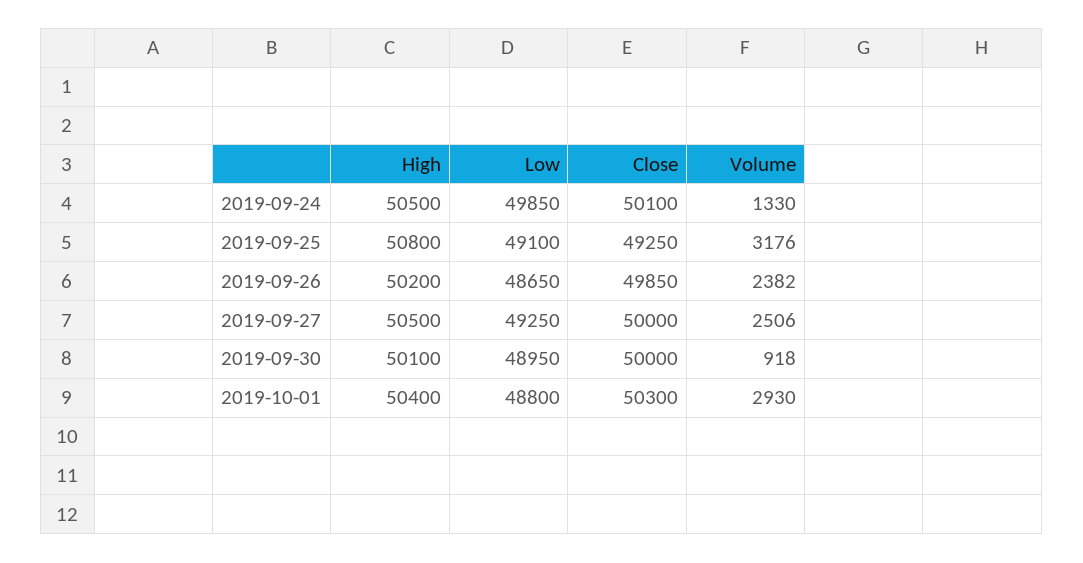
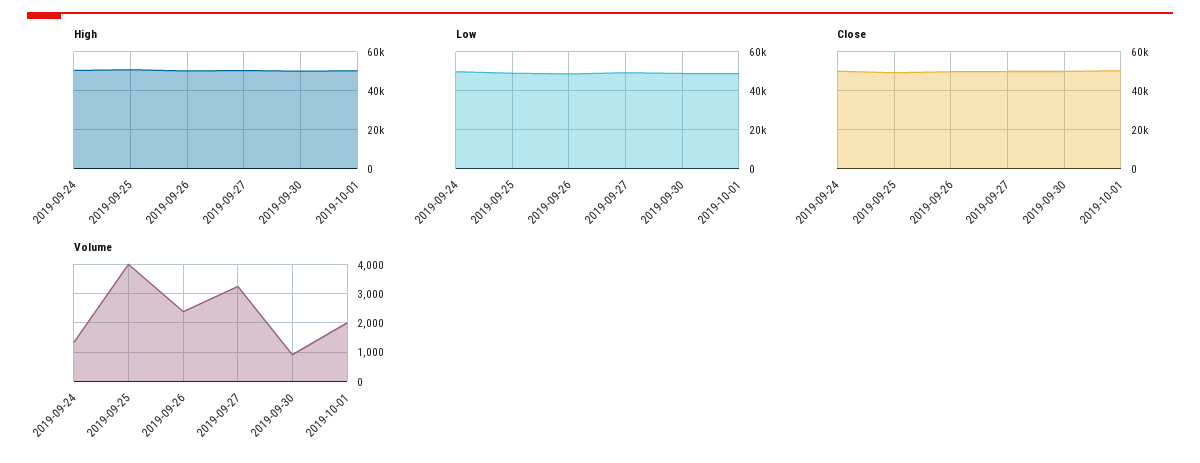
  {
    "High": {
      "2019-09-24": 50500,
      "2019-09-25": 50800,
      "2019-09-26": 50200,
      "2019-09-27": 50500,
      "2019-09-30": 50100,
      "2019-10-01": 50400
    },
    "Low": {
      "2019-09-24": 49850,
      "2019-09-25": 49100,
      "2019-09-26": 48650,
      "2019-09-27": 49250,
      "2019-09-30": 48950,
      "2019-10-01": 48800
    },
    "Close": {
      "2019-09-24": 50100,
      "2019-09-25": 49250,
      "2019-09-26": 49850,
      "2019-09-27": 50000,
      "2019-09-30": 50000,
      "2019-10-01": 50300
    },
    "Volume": {
      "2019-09-24": 1330,
-     "2019-09-25": 3176,
+     "2019-09-25": 4000,
      "2019-09-26": 2382,
-     "2019-09-27": 2506,
+     "2019-09-27": 3250,
      "2019-09-30": 918,
-     "2019-10-01": 2930
+     "2019-10-01": 2000
    }
  }

